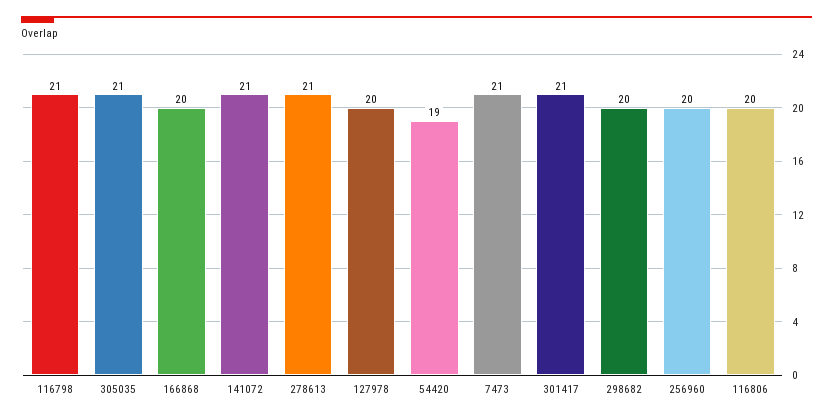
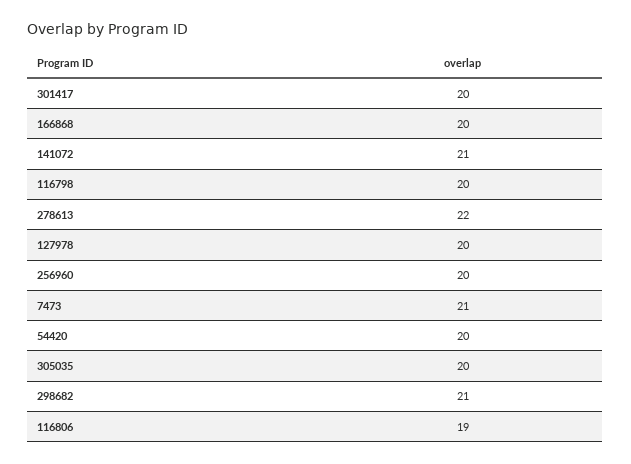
  {
-   "116798": 21,
+   "116798": 20,
-   "305035": 21,
+   "305035": 20,
    "166868": 20,
    "141072": 21,
-   "278613": 21,
+   "278613": 22,
    "127978": 20,
-   "54420": 19,
+   "54420": 20,
    "7473": 21,
-   "301417": 21,
+   "301417": 20,
-   "298682": 20,
+   "298682": 21,
    "256960": 20,
-   "116806": 20
+   "116806": 19
  }

